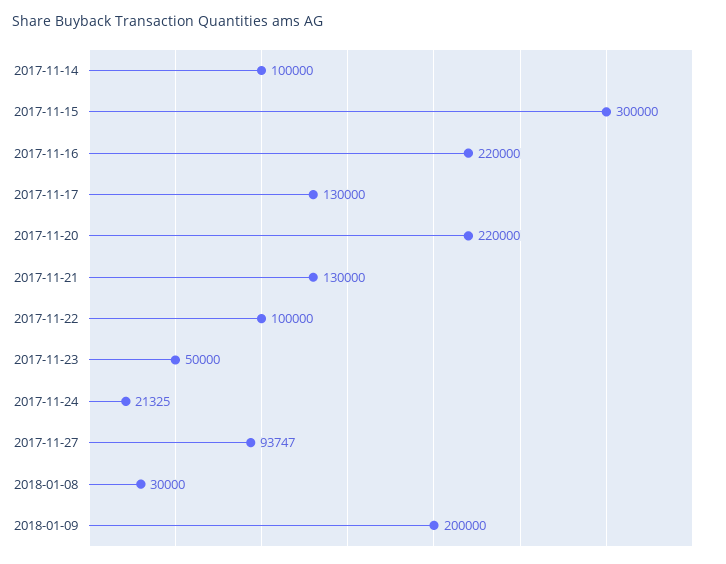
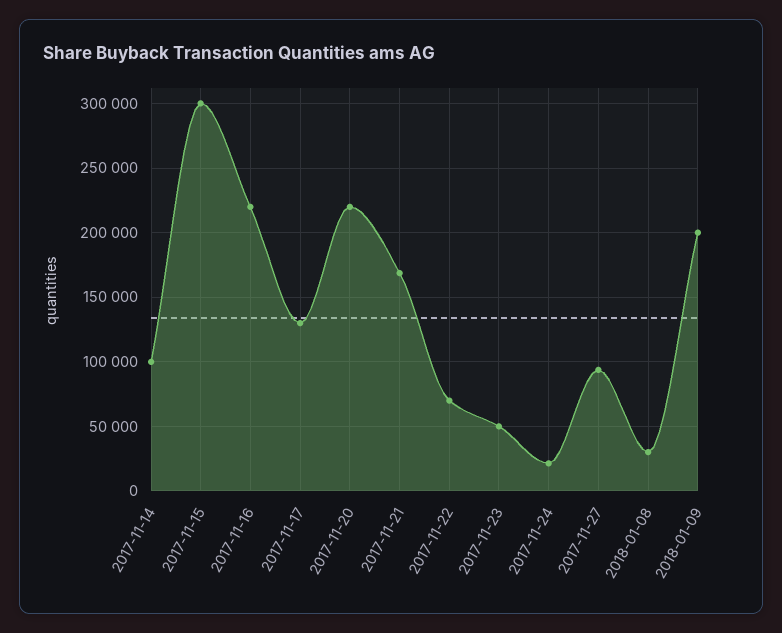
  {
    "2017-11-14": 100000,
    "2017-11-15": 300000,
    "2017-11-16": 220000,
    "2017-11-17": 130000,
    "2017-11-20": 220000,
-   "2017-11-21": 130000,
+   "2017-11-21": 170000,
-   "2017-11-22": 100000,
+   "2017-11-22": 70000,
    "2017-11-23": 50000,
    "2017-11-24": 21325,
    "2017-11-27": 93747,
    "2018-01-08": 30000,
    "2018-01-09": 200000
  }

